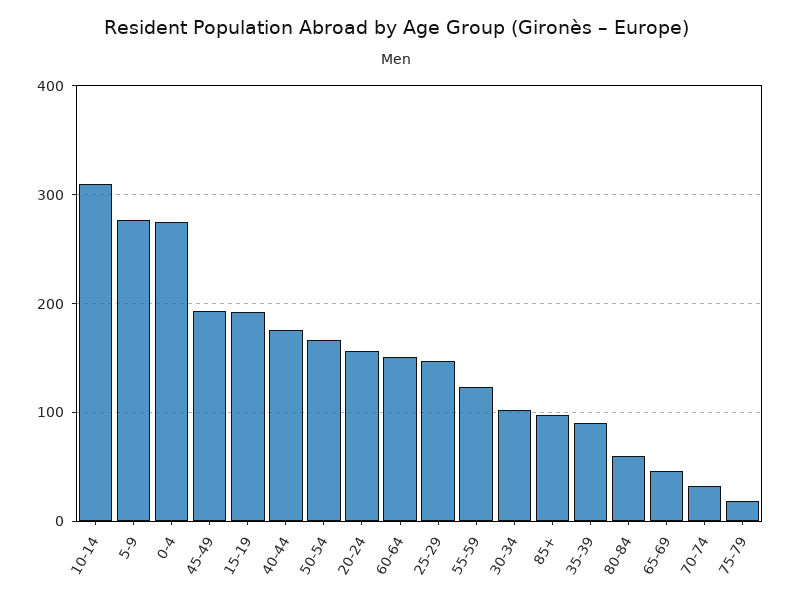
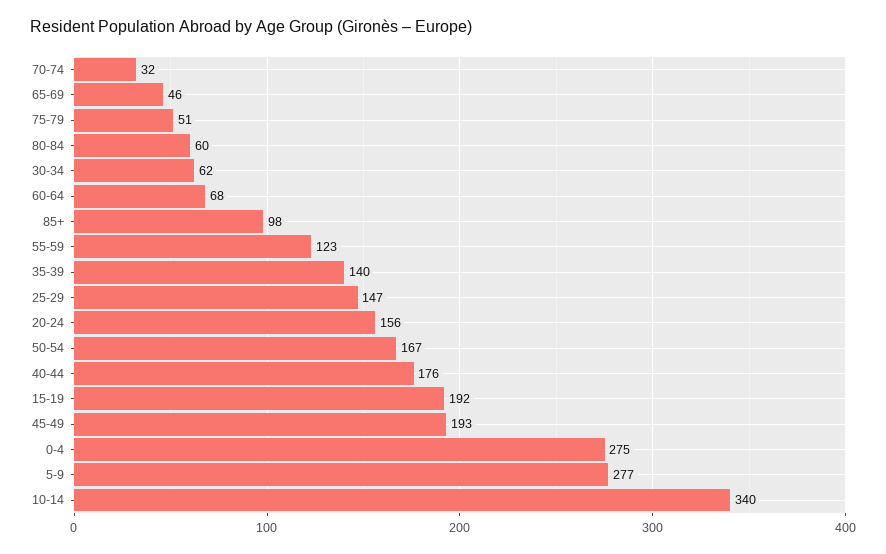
  {
-   "10-14": 310,
+   "10-14": 340,
    "5-9": 277,
    "0-4": 275,
    "45-49": 193,
    "15-19": 192,
    "40-44": 176,
    "50-54": 167,
    "20-24": 156,
-   "60-64": 150,
+   "60-64": 68,
    "25-29": 147,
    "55-59": 123,
-   "30-34": 100,
+   "30-34": 62,
    "85+": 98,
-   "35-39": 90,
+   "35-39": 140,
    "80-84": 60,
    "65-69": 46,
    "70-74": 32,
-   "75-79": 20
+   "75-79": 51
  }

